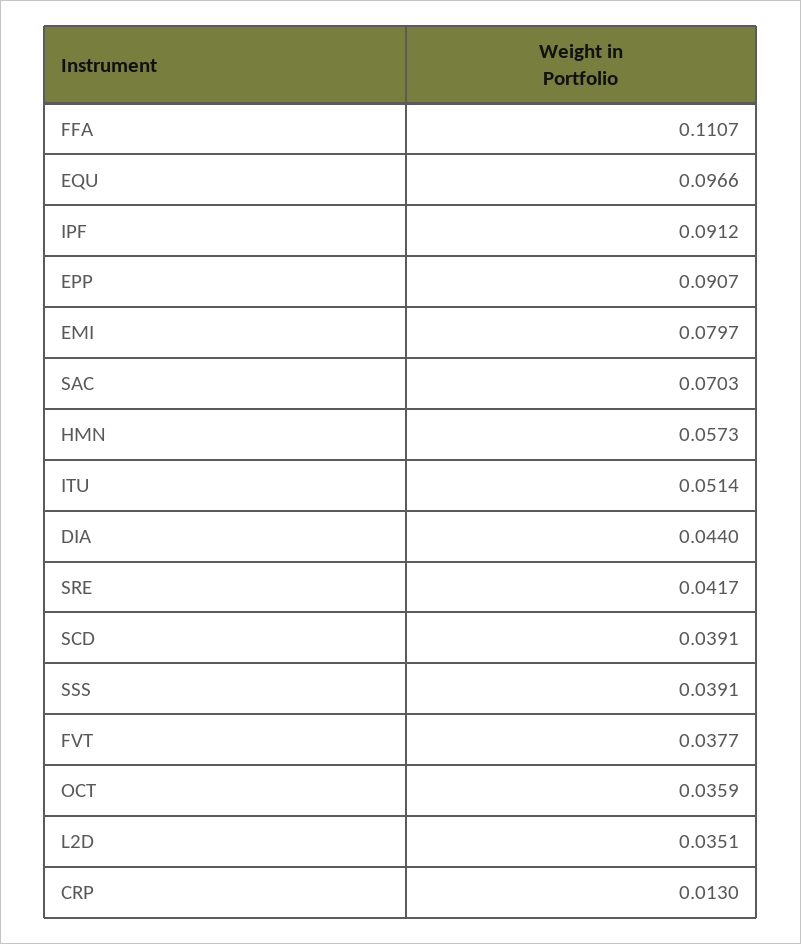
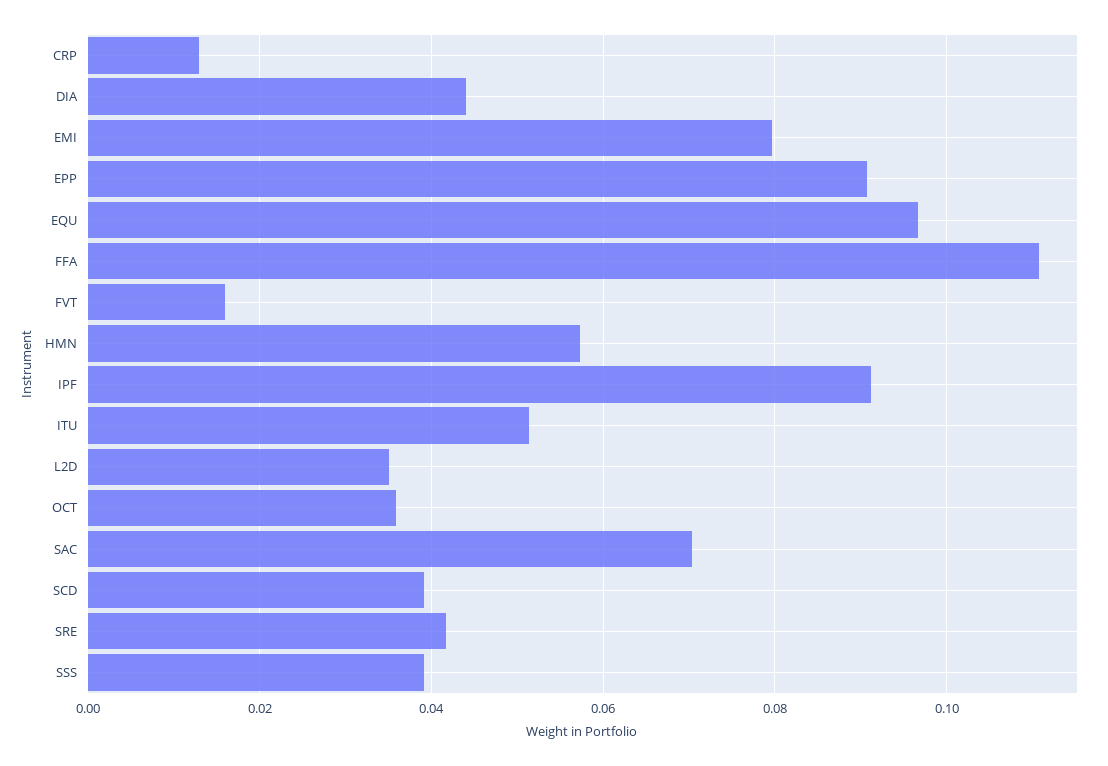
  {
    "FFA": 0.1107,
    "EQU": 0.0966,
    "IPF": 0.0912,
    "EPP": 0.0907,
    "EMI": 0.0797,
    "SAC": 0.0703,
    "HMN": 0.0573,
    "ITU": 0.0514,
    "DIA": 0.044,
    "SRE": 0.0417,
    "SCD": 0.0391,
    "SSS": 0.0391,
-   "FVT": 0.0377,
+   "FVT": 0.016,
    "OCT": 0.0359,
    "L2D": 0.0351,
    "CRP": 0.013
  }

